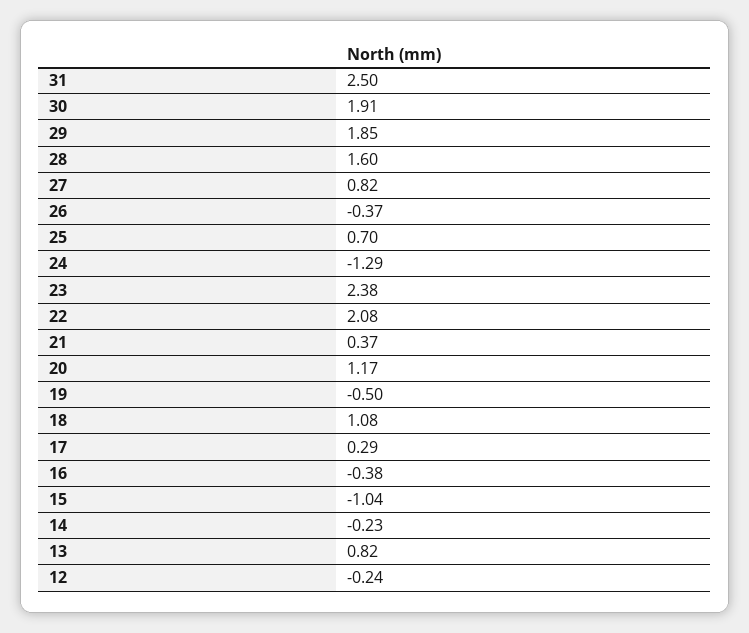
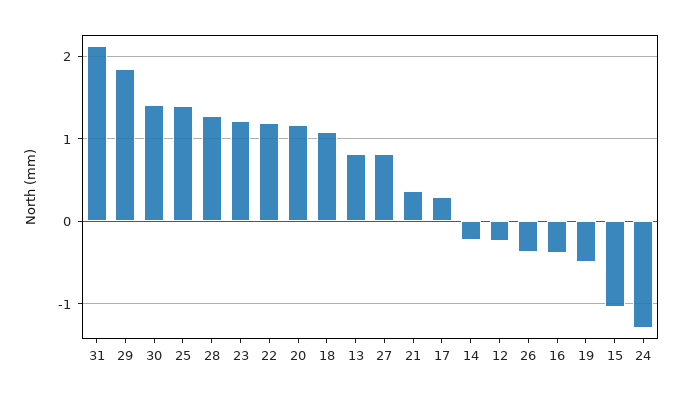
  {
-   "31": 2.5,
+   "31": 2.1,
-   "30": 1.91,
+   "30": 1.4,
    "29": 1.85,
-   "28": 1.6,
+   "28": 1.3,
    "27": 0.82,
    "26": -0.37,
-   "25": 0.7,
+   "25": 1.4,
    "24": -1.29,
-   "23": 2.38,
+   "23": 1.2,
-   "22": 2.08,
+   "22": 1.2,
    "21": 0.37,
    "20": 1.17,
    "19": -0.5,
    "18": 1.08,
    "17": 0.29,
    "16": -0.38,
    "15": -1.04,
    "14": -0.23,
    "13": 0.82,
    "12": -0.24
  }

